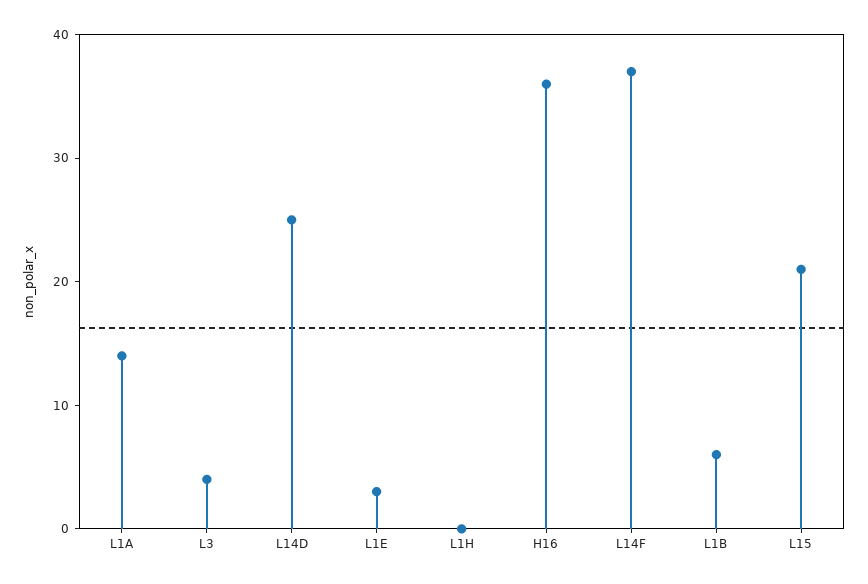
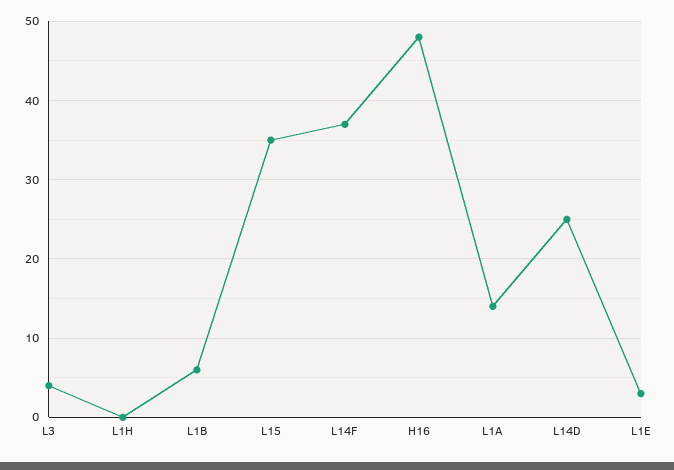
  {
    "L1A": 14,
    "L3": 4,
    "L14D": 25,
    "L1E": 3,
    "L1H": 0,
-   "H16": 36,
+   "H16": 48,
    "L14F": 37,
    "L1B": 6,
-   "L15": 21
+   "L15": 35
  }

